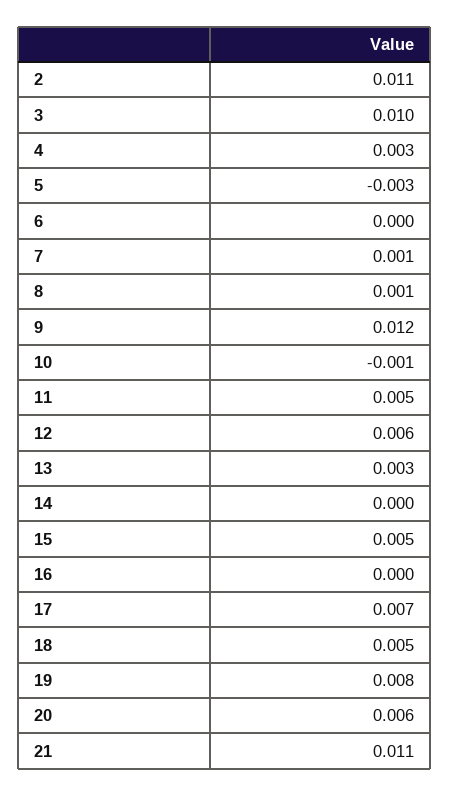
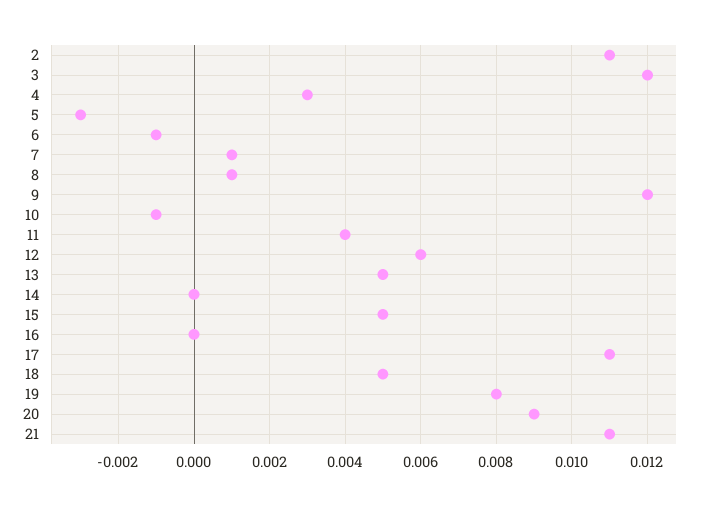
  {
    "2": 0.011,
-   "3": 0.01,
+   "3": 0.012,
    "4": 0.003,
    "5": -0.003,
-   "6": 0,
+   "6": -0.001,
    "7": 0.001,
    "8": 0.001,
    "9": 0.012,
    "10": -0.001,
-   "11": 0.005,
+   "11": 0.004,
    "12": 0.006,
-   "13": 0.003,
+   "13": 0.005,
    "14": 0,
    "15": 0.005,
    "16": 0,
-   "17": 0.007,
+   "17": 0.011,
    "18": 0.005,
    "19": 0.008,
-   "20": 0.006,
+   "20": 0.009,
    "21": 0.011
  }

